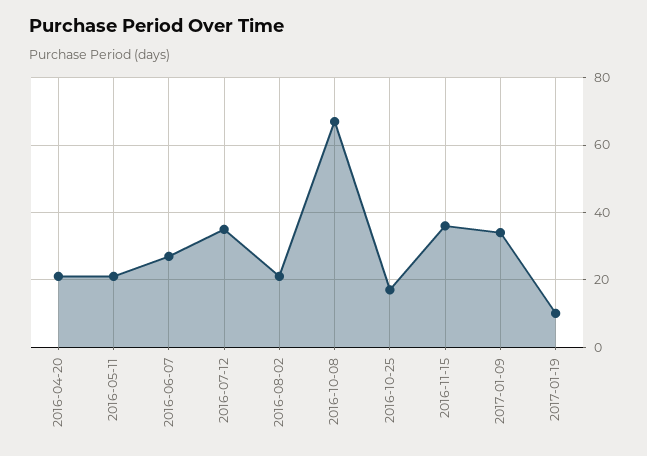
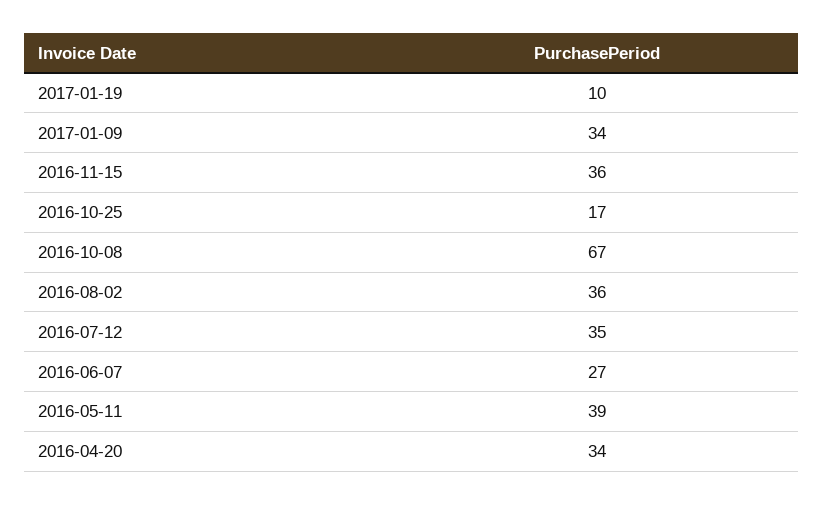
  {
-   "2016-04-20": 20,
+   "2016-04-20": 34,
-   "2016-05-11": 20,
+   "2016-05-11": 39,
    "2016-06-07": 27,
    "2016-07-12": 35,
-   "2016-08-02": 20,
+   "2016-08-02": 36,
    "2016-10-08": 67,
    "2016-10-25": 17,
    "2016-11-15": 36,
    "2017-01-09": 34,
    "2017-01-19": 10
  }

